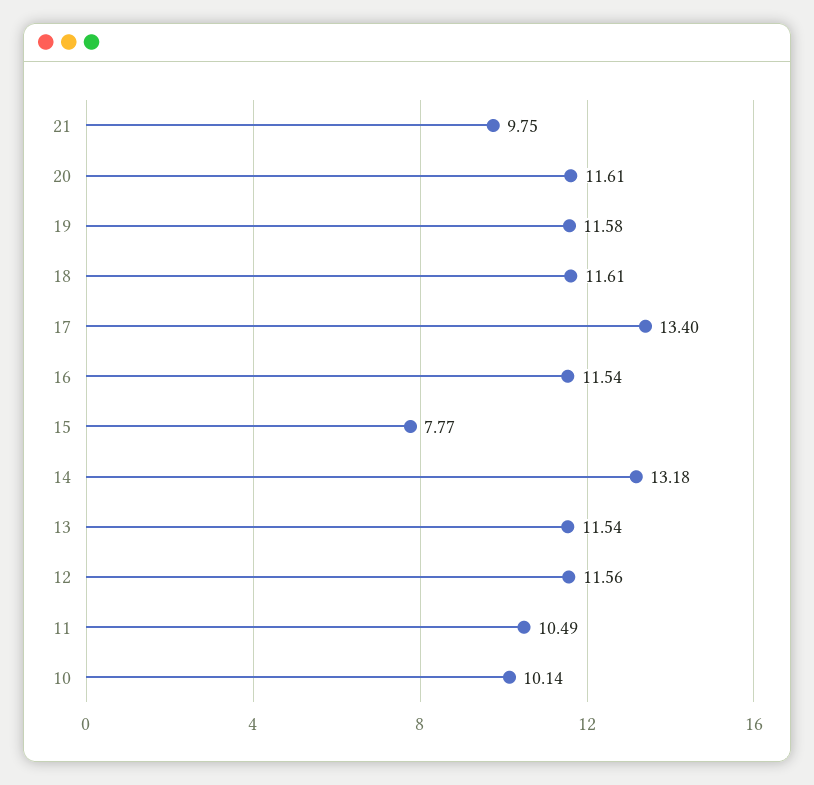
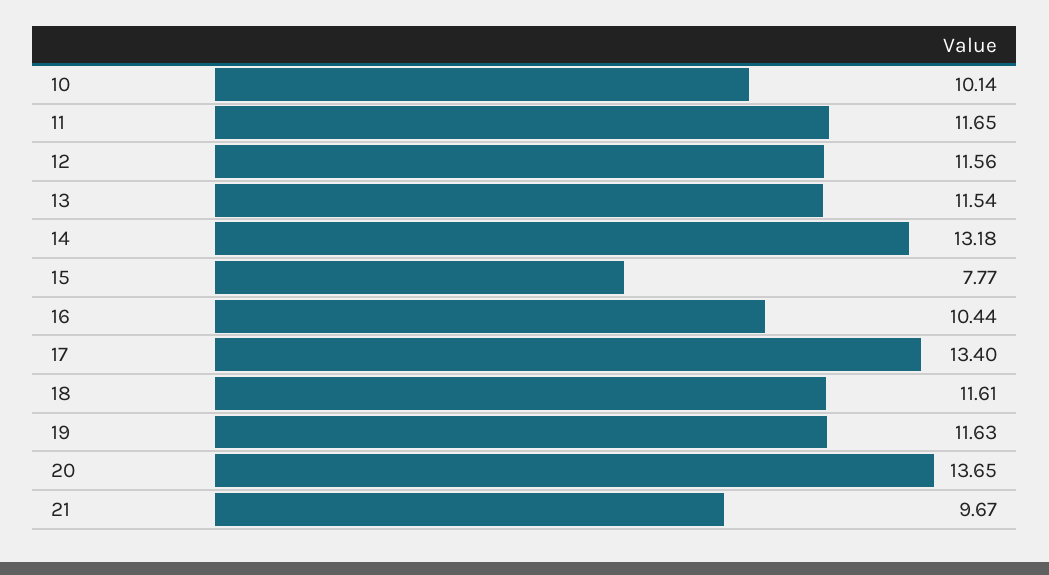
  {
-   "21": 9.75,
+   "21": 9.67,
-   "20": 11.61,
+   "20": 13.65,
-   "19": 11.58,
+   "19": 11.63,
    "18": 11.61,
    "17": 13.4,
-   "16": 11.54,
+   "16": 10.44,
    "15": 7.77,
    "14": 13.18,
    "13": 11.54,
    "12": 11.56,
-   "11": 10.49,
+   "11": 11.65,
    "10": 10.14
  }

